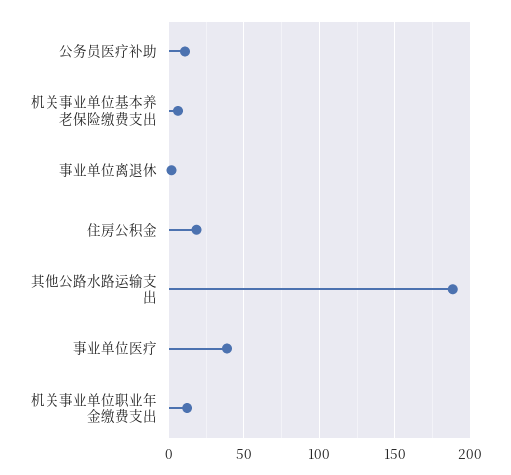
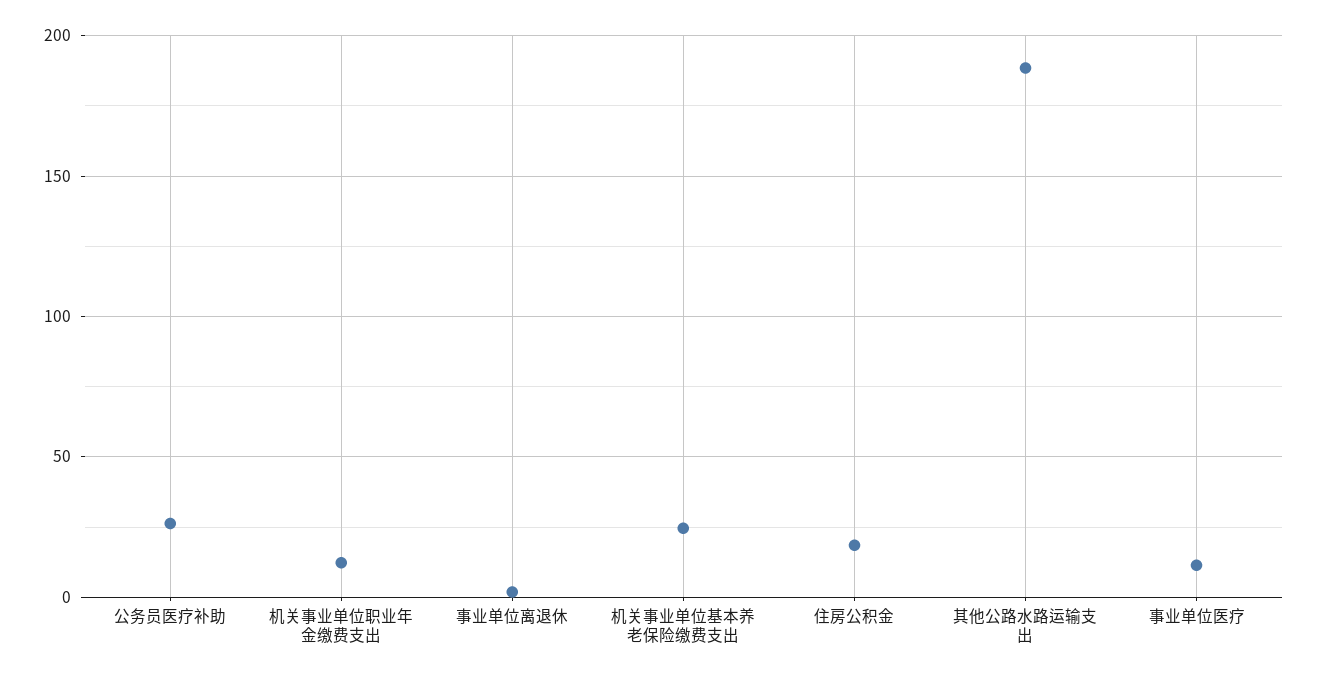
  {
-   "公务员医疗补助": 10,
+   "公务员医疗补助": 25,
-   "机关事业单位基本养老保险缴费支出": 5,
+   "机关事业单位基本养老保险缴费支出": 25,
    "事业单位离退休": 0,
    "住房公积金": 20,
    "其他公路水路运输支出": 190,
-   "事业单位医疗": 40,
+   "事业单位医疗": 10,
    "机关事业单位职业年金缴费支出": 10
  }

